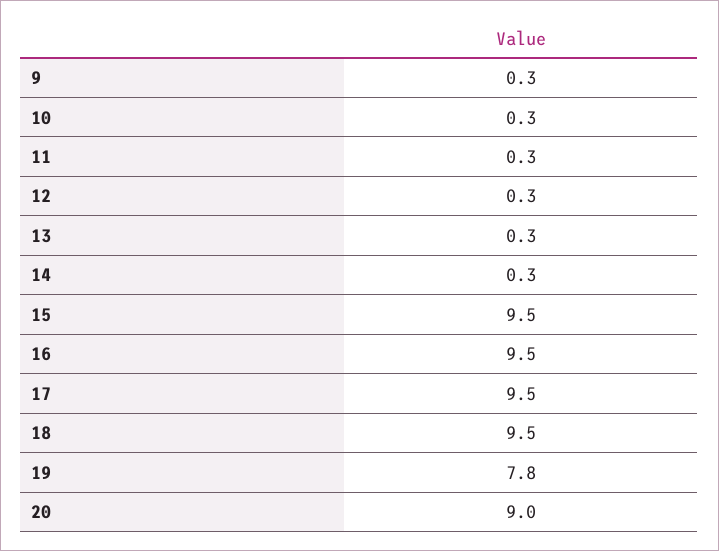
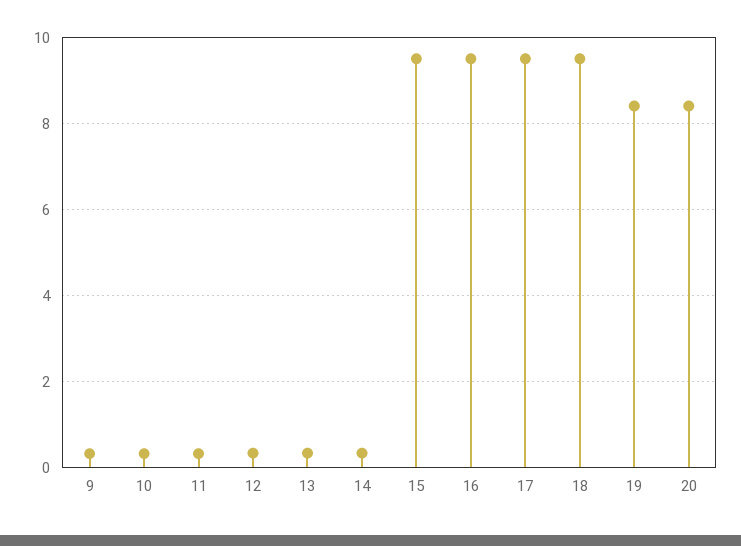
  {
    "9": 0.3,
    "10": 0.3,
    "11": 0.3,
    "12": 0.3,
    "13": 0.3,
    "14": 0.3,
    "15": 9.5,
    "16": 9.5,
    "17": 9.5,
    "18": 9.5,
-   "19": 7.8,
+   "19": 8.4,
-   "20": 9
+   "20": 8.4
  }

